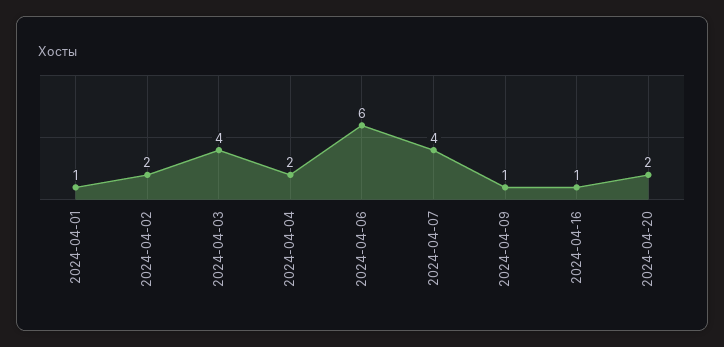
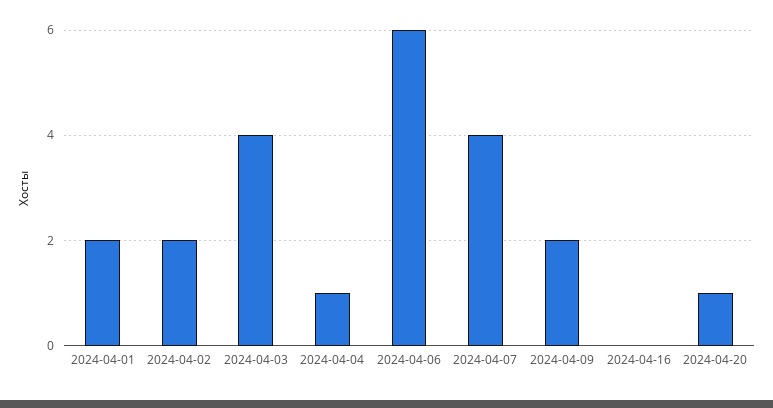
  {
-   "2024-04-01": 1,
+   "2024-04-01": 2,
    "2024-04-02": 2,
    "2024-04-03": 4,
-   "2024-04-04": 2,
+   "2024-04-04": 1,
    "2024-04-06": 6,
    "2024-04-07": 4,
-   "2024-04-09": 1,
+   "2024-04-09": 2,
-   "2024-04-16": 1,
+   "2024-04-16": 0,
-   "2024-04-20": 2
+   "2024-04-20": 1
  }

